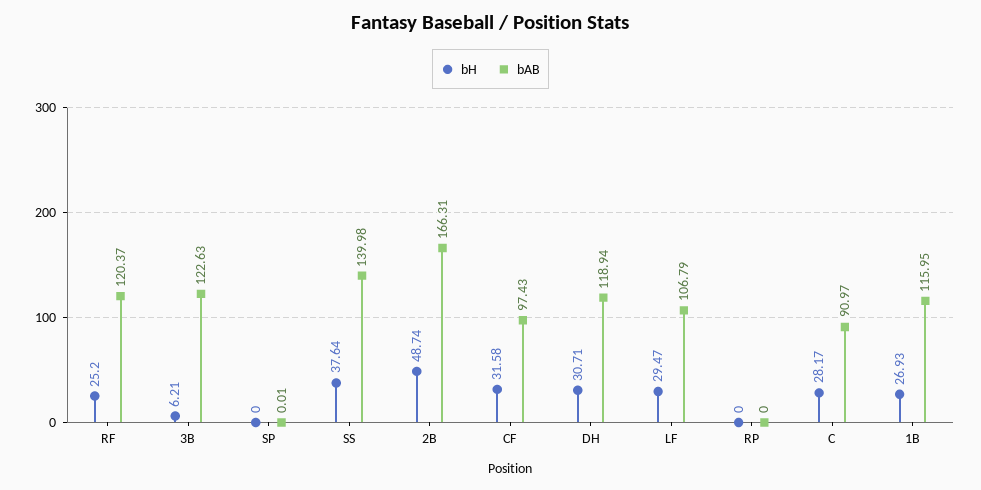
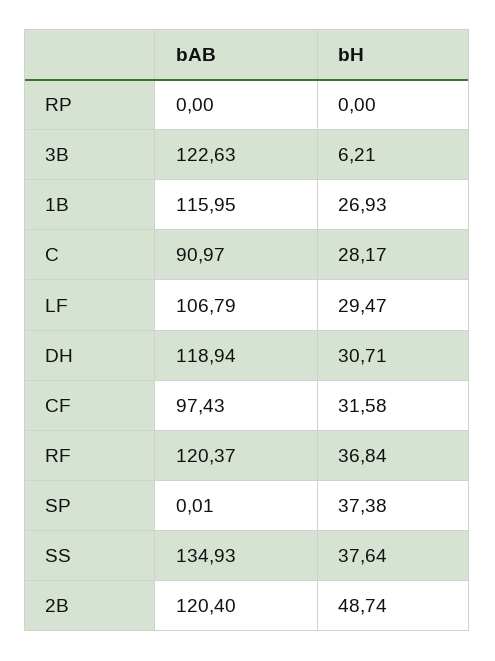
  {
    "bH": {
-     "RF": 25.2,
+     "RF": 36.84,
      "3B": 6.21,
-     "SP": 0,
+     "SP": 37.38,
      "SS": 37.64,
      "2B": 48.74,
      "CF": 31.58,
      "DH": 30.71,
      "LF": 29.47,
      "RP": 0,
      "C": 28.17,
      "1B": 26.93
    },
    "bAB": {
      "RF": 120.37,
      "3B": 122.63,
      "SP": 0.01,
-     "SS": 139.98,
+     "SS": 134.93,
-     "2B": 166.31,
+     "2B": 120.4,
      "CF": 97.43,
      "DH": 118.94,
      "LF": 106.79,
      "RP": 0,
      "C": 90.97,
      "1B": 115.95
    }
  }

